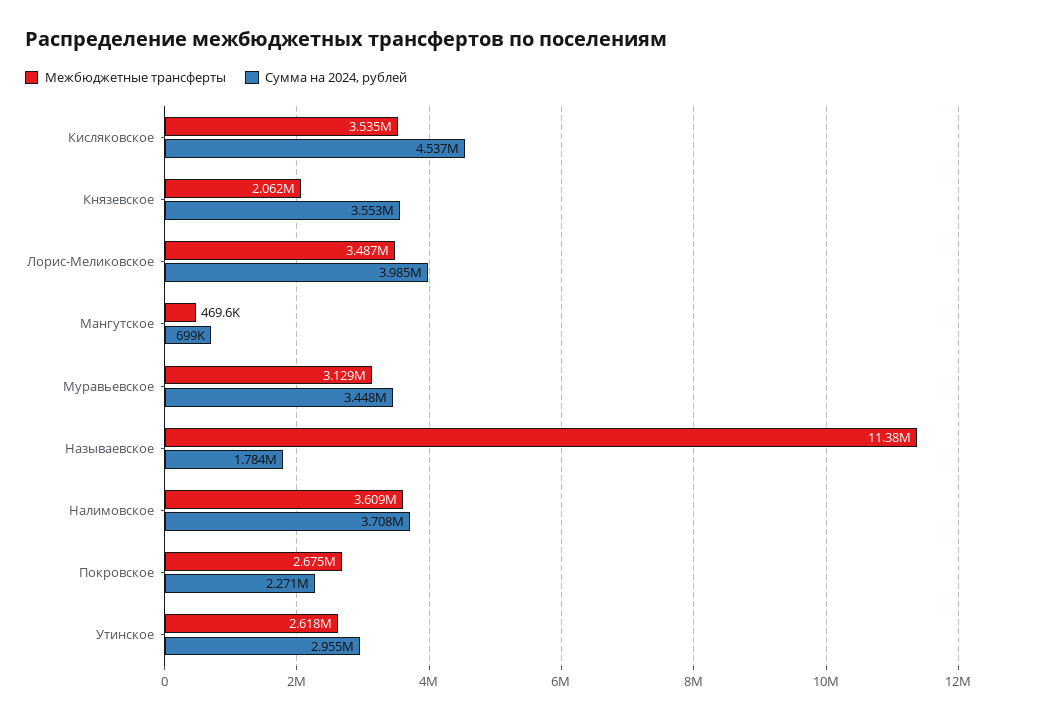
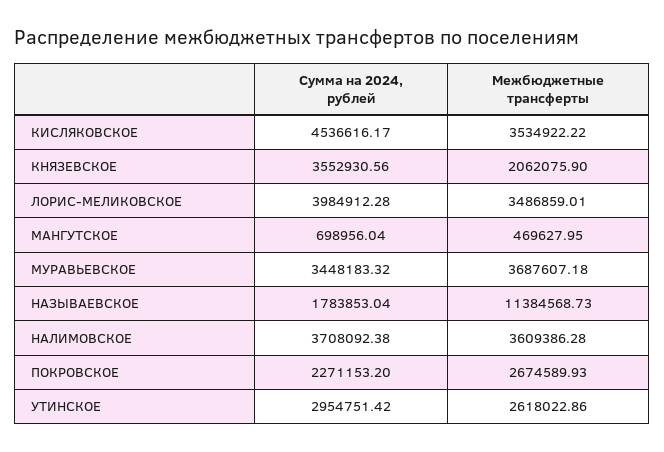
  {
    "Межбюджетные трансферты": {
      "Кисляковское": 3534922.22,
      "Князевское": 2062075.9,
      "Лорис-Меликовское": 3486859.01,
      "Мангутское": 469627.95,
-     "Муравьевское": 3129000,
+     "Муравьевское": 3687607.18,
      "Называевское": 11384568.73,
      "Налимовское": 3609386.28,
      "Покровское": 2674589.93,
      "Утинское": 2618022.86
    },
    "Сумма на 2024, рублей": {
      "Кисляковское": 4536616.17,
      "Князевское": 3552930.56,
      "Лорис-Меликовское": 3984912.28,
      "Мангутское": 698956.04,
      "Муравьевское": 3448183.32,
      "Называевское": 1783853.04,
      "Налимовское": 3708092.38,
      "Покровское": 2271153.2,
      "Утинское": 2954751.42
    }
  }

